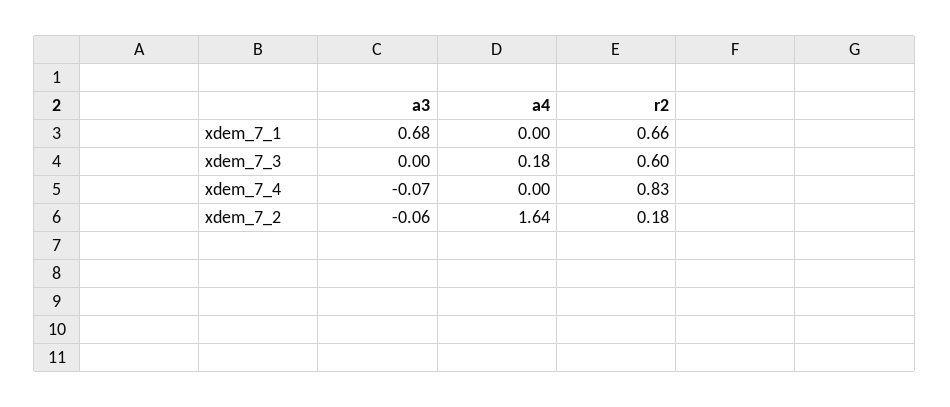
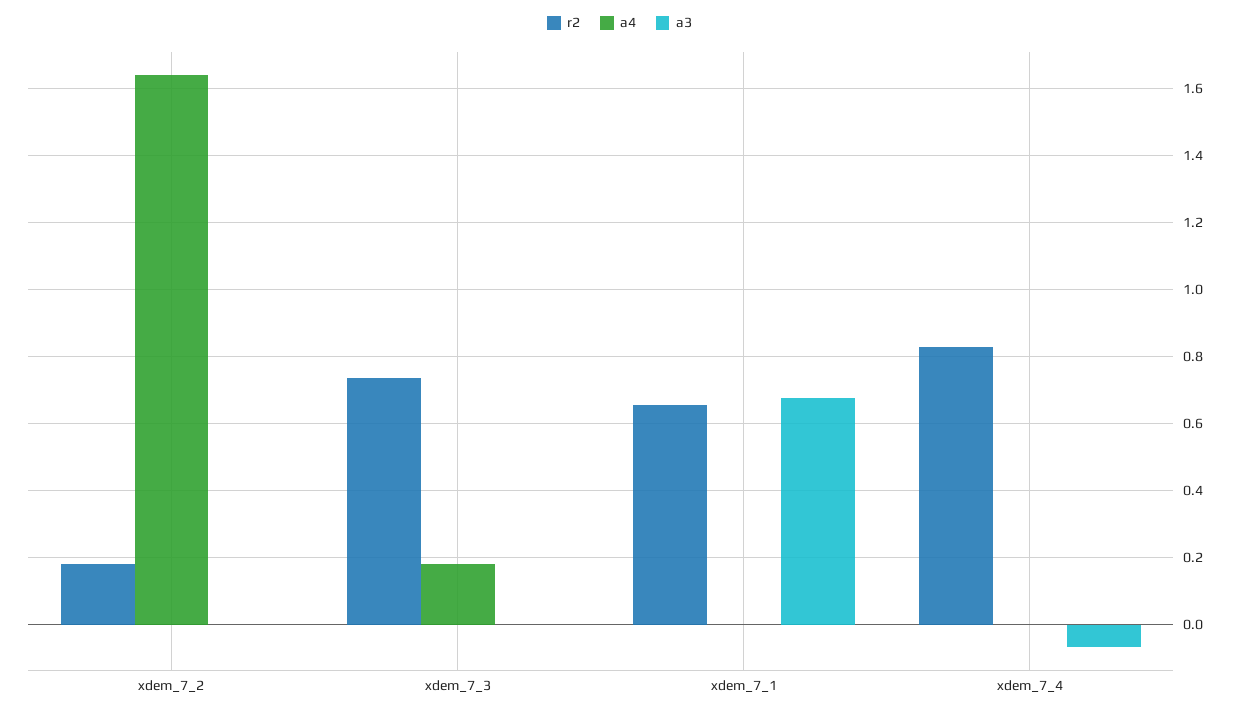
  {
    "a3": {
      "xdem_7_1": 0.68,
      "xdem_7_3": 0,
      "xdem_7_4": -0.07,
-     "xdem_7_2": -0.06
+     "xdem_7_2": 0
    },
    "a4": {
      "xdem_7_1": 0,
      "xdem_7_3": 0.18,
      "xdem_7_4": 0,
      "xdem_7_2": 1.64
    },
    "r2": {
      "xdem_7_1": 0.66,
-     "xdem_7_3": 0.6,
+     "xdem_7_3": 0.74,
      "xdem_7_4": 0.83,
      "xdem_7_2": 0.18
    }
  }

